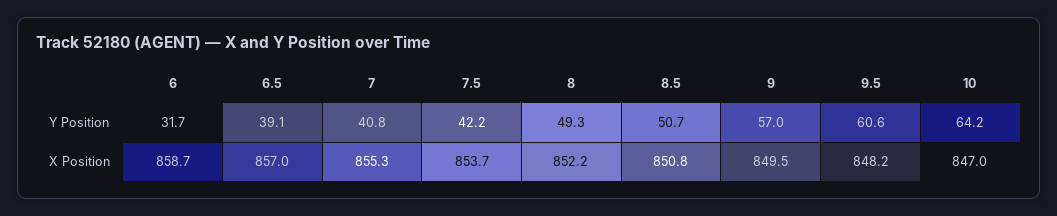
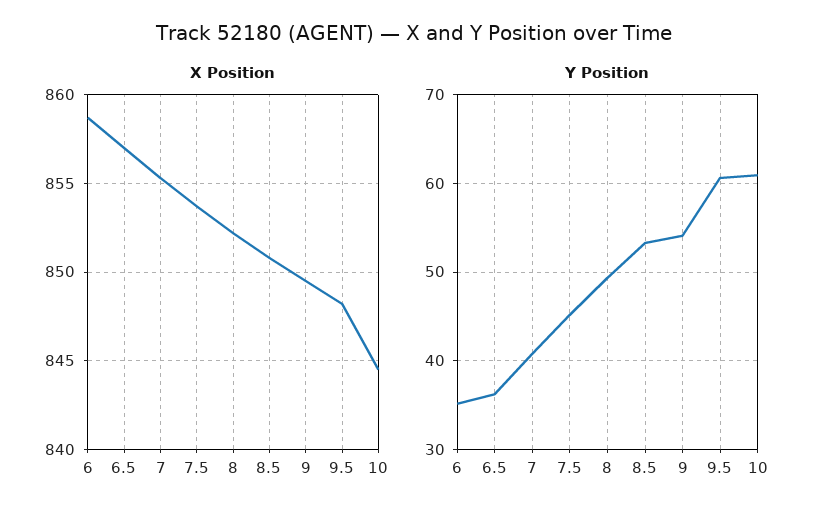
  {
    "Y Position": {
-     "6": 31.7,
+     "6": 35,
-     "6.5": 39.1,
+     "6.5": 36,
      "7": 40.8,
-     "7.5": 42.2,
+     "7.5": 45,
      "8": 49.3,
-     "8.5": 50.7,
+     "8.5": 53,
-     "9": 57,
+     "9": 54,
      "9.5": 60.6,
-     "10": 64.2
+     "10": 61
    },
    "X Position": {
      "6": 858.7,
      "6.5": 857,
      "7": 855.3,
      "7.5": 853.7,
      "8": 852.2,
      "8.5": 850.8,
      "9": 849.5,
      "9.5": 848.2,
-     "10": 847
+     "10": 844.5
    }
  }

